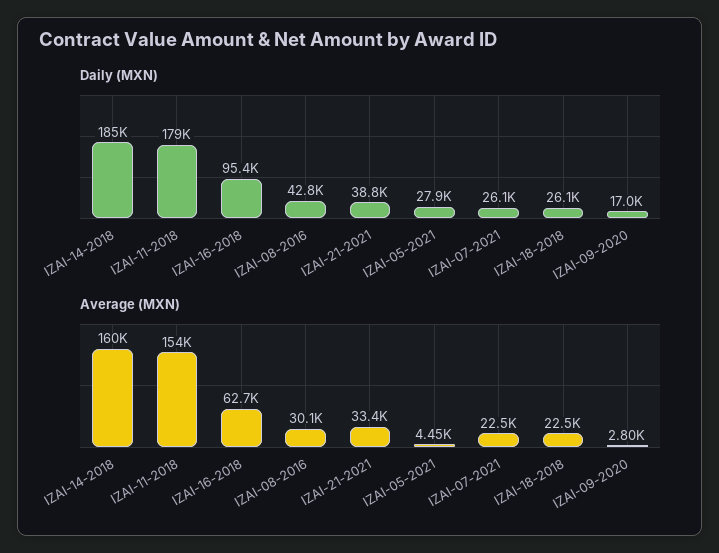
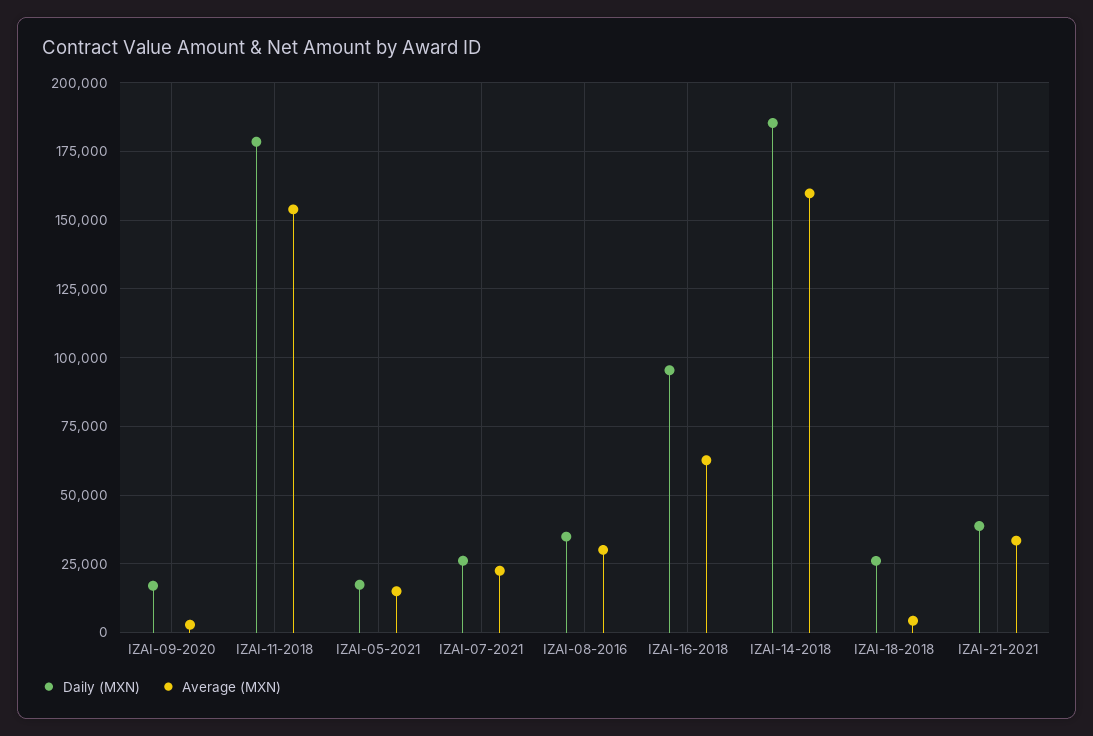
  {
    "Daily (MXN)": {
      "IZAI-14-2018": 185000,
      "IZAI-11-2018": 179000,
      "IZAI-16-2018": 95400,
-     "IZAI-08-2016": 42800,
+     "IZAI-08-2016": 35000,
      "IZAI-21-2021": 38800,
-     "IZAI-05-2021": 27900,
+     "IZAI-05-2021": 17500,
      "IZAI-07-2021": 26100,
      "IZAI-18-2018": 26100,
      "IZAI-09-2020": 17000
    },
    "Average (MXN)": {
      "IZAI-14-2018": 160000,
      "IZAI-11-2018": 154000,
      "IZAI-16-2018": 62700,
      "IZAI-08-2016": 30100,
      "IZAI-21-2021": 33400,
-     "IZAI-05-2021": 4450,
+     "IZAI-05-2021": 15000,
      "IZAI-07-2021": 22500,
-     "IZAI-18-2018": 22500,
+     "IZAI-18-2018": 5000,
      "IZAI-09-2020": 2800
    }
  }

